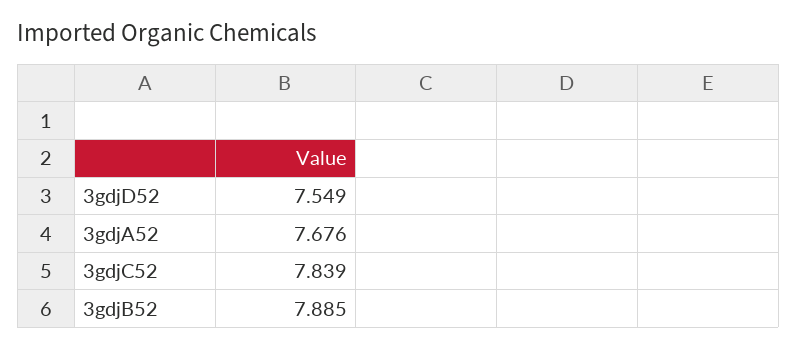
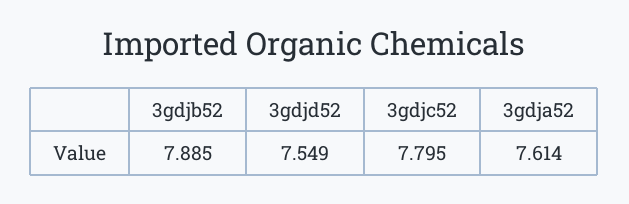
  {
    "3gdjD52": 7.549,
-   "3gdjA52": 7.676,
+   "3gdjA52": 7.614,
-   "3gdjC52": 7.839,
+   "3gdjC52": 7.795,
    "3gdjB52": 7.885
  }

